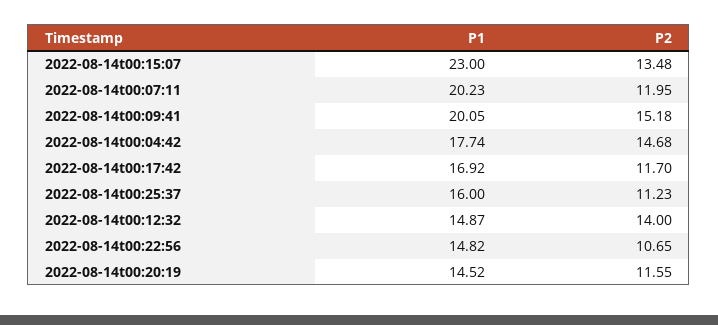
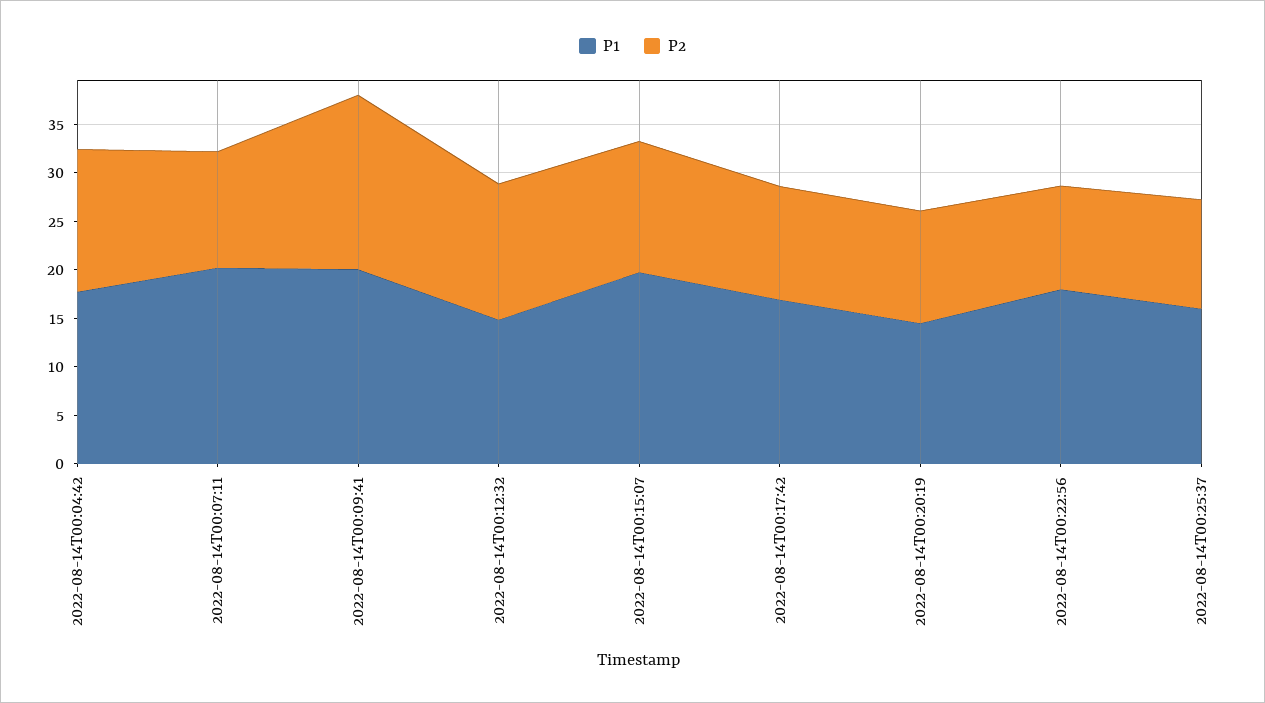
  {
    "P1": {
-     "2022-08-14t00:15:07": 23,
+     "2022-08-14t00:15:07": 20,
      "2022-08-14t00:07:11": 20.23,
      "2022-08-14t00:09:41": 20.05,
      "2022-08-14t00:04:42": 17.74,
      "2022-08-14t00:17:42": 16.92,
      "2022-08-14t00:25:37": 16,
      "2022-08-14t00:12:32": 14.87,
-     "2022-08-14t00:22:56": 14.82,
+     "2022-08-14t00:22:56": 18,
      "2022-08-14t00:20:19": 14.52
    },
    "P2": {
      "2022-08-14t00:15:07": 13.48,
      "2022-08-14t00:07:11": 11.95,
-     "2022-08-14t00:09:41": 15.18,
+     "2022-08-14t00:09:41": 18,
      "2022-08-14t00:04:42": 14.68,
      "2022-08-14t00:17:42": 11.7,
      "2022-08-14t00:25:37": 11.23,
      "2022-08-14t00:12:32": 14,
      "2022-08-14t00:22:56": 10.65,
      "2022-08-14t00:20:19": 11.55
    }
  }

